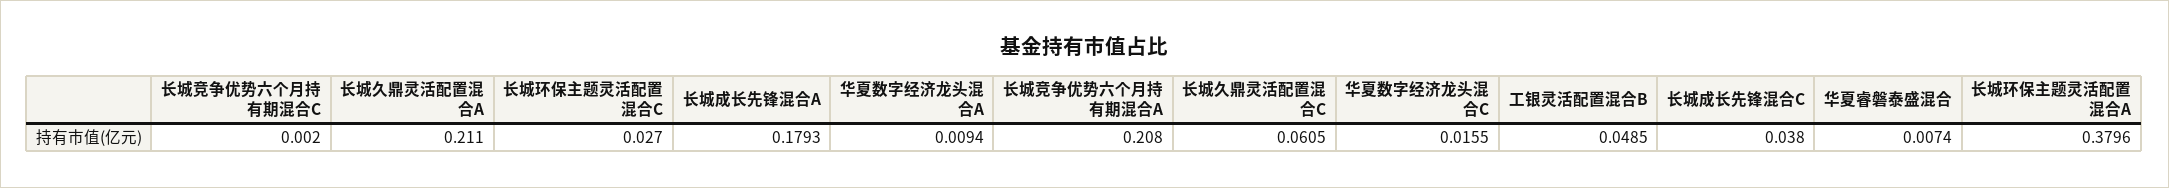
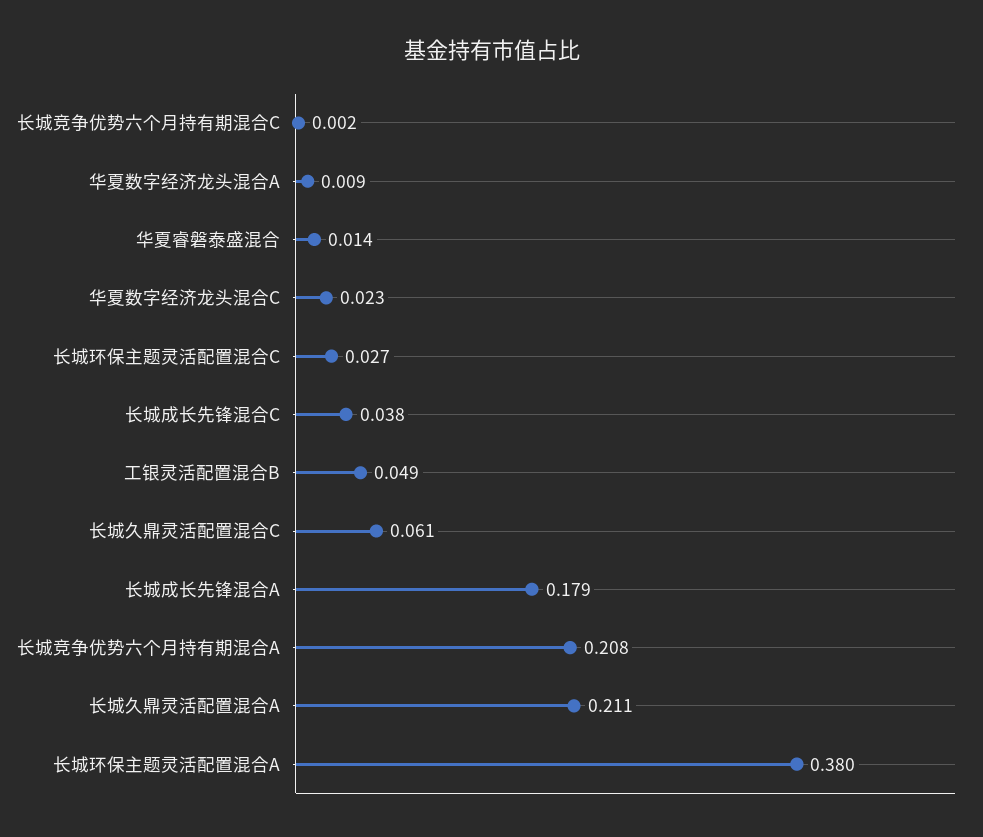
  {
    "长城竞争优势六个月持有期混合C": 0.002,
    "长城久鼎灵活配置混合A": 0.211,
    "长城环保主题灵活配置混合C": 0.027,
    "长城成长先锋混合A": 0.1793,
    "华夏数字经济龙头混合A": 0.0094,
    "长城竞争优势六个月持有期混合A": 0.208,
    "长城久鼎灵活配置混合C": 0.0605,
-   "华夏数字经济龙头混合C": 0.0155,
+   "华夏数字经济龙头混合C": 0.023,
    "工银灵活配置混合B": 0.0485,
    "长城成长先锋混合C": 0.038,
-   "华夏睿磐泰盛混合": 0.0074,
+   "华夏睿磐泰盛混合": 0.014,
    "长城环保主题灵活配置混合A": 0.3796
  }

